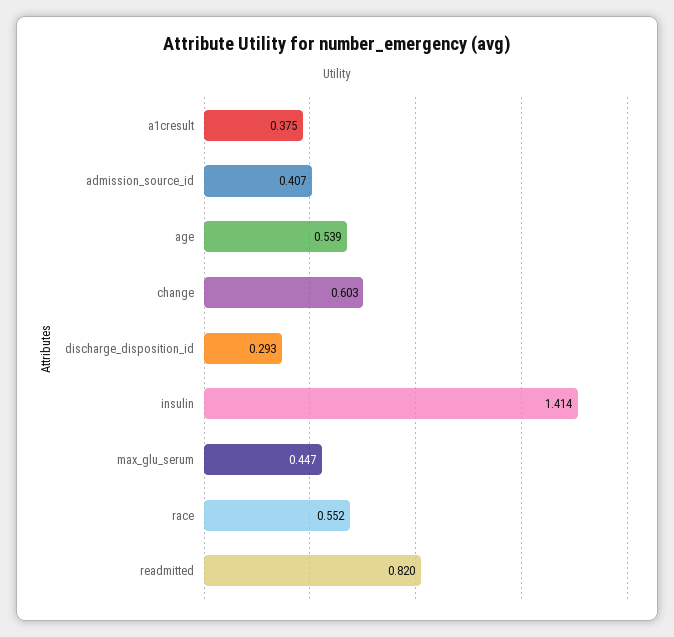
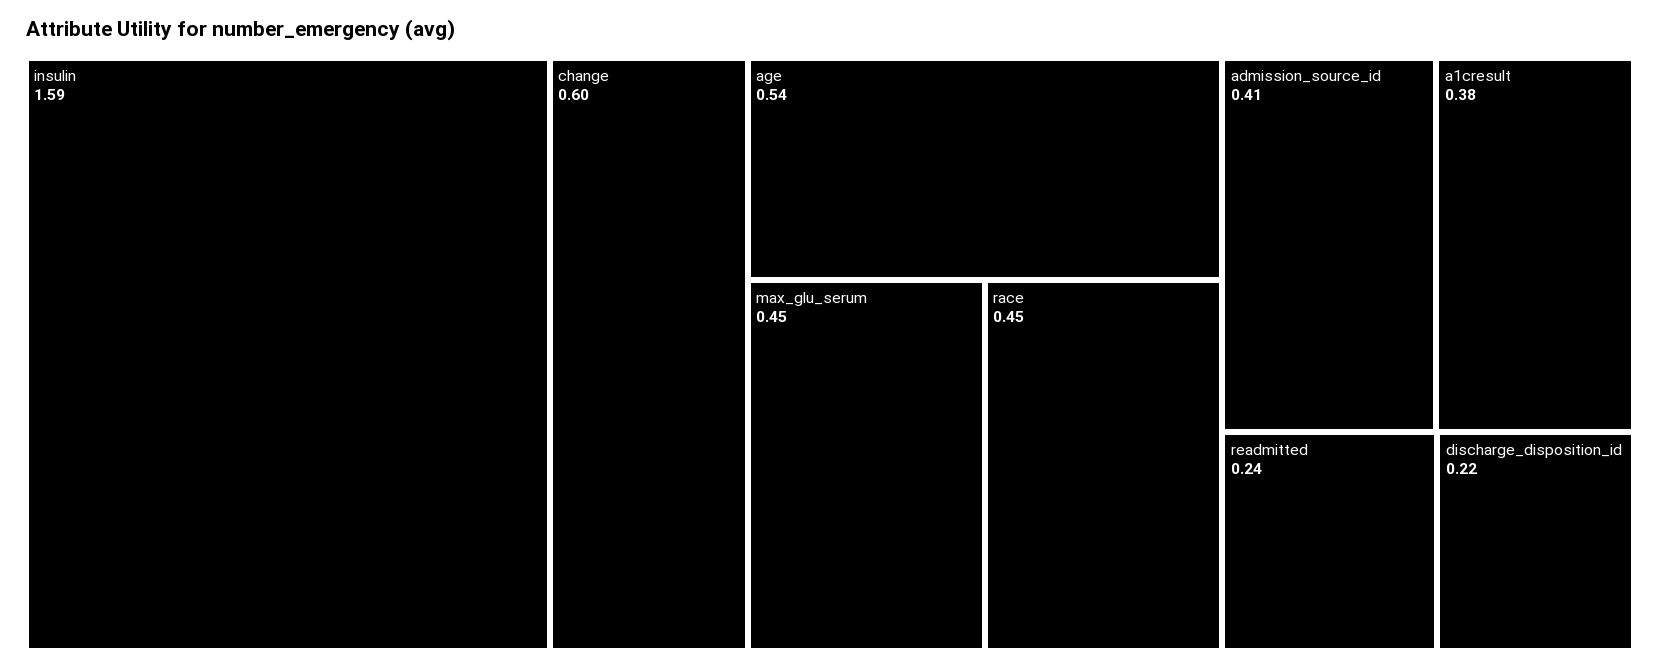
  {
    "a1cresult": 0.375,
    "admission_source_id": 0.407,
    "age": 0.539,
    "change": 0.603,
-   "discharge_disposition_id": 0.293,
+   "discharge_disposition_id": 0.22,
-   "insulin": 1.414,
+   "insulin": 1.59,
    "max_glu_serum": 0.447,
-   "race": 0.552,
+   "race": 0.45,
-   "readmitted": 0.82
+   "readmitted": 0.24
  }

